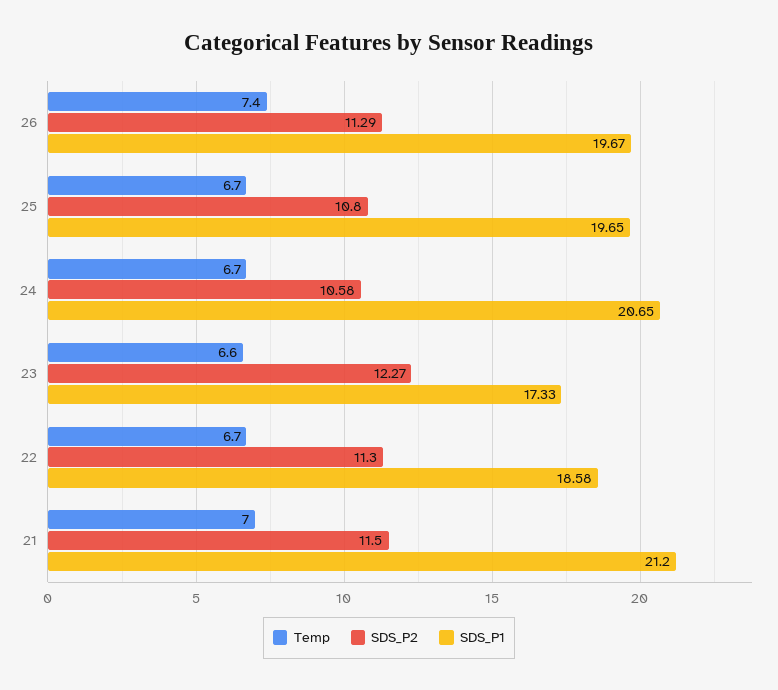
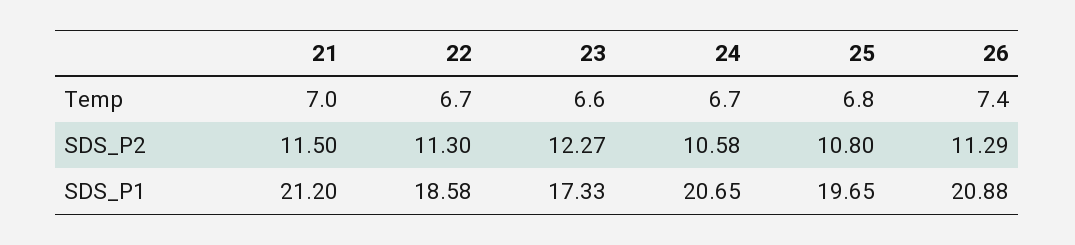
  {
    "Temp": {
      "26": 7.4,
-     "25": 6.7,
+     "25": 6.8,
      "24": 6.7,
      "23": 6.6,
      "22": 6.7,
      "21": 7
    },
    "SDS_P2": {
      "26": 11.29,
      "25": 10.8,
      "24": 10.58,
      "23": 12.27,
      "22": 11.3,
      "21": 11.5
    },
    "SDS_P1": {
-     "26": 19.67,
+     "26": 20.88,
      "25": 19.65,
      "24": 20.65,
      "23": 17.33,
      "22": 18.58,
      "21": 21.2
    }
  }

